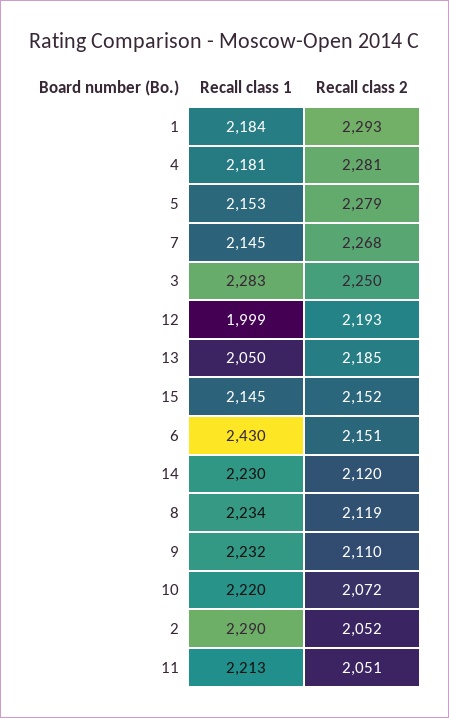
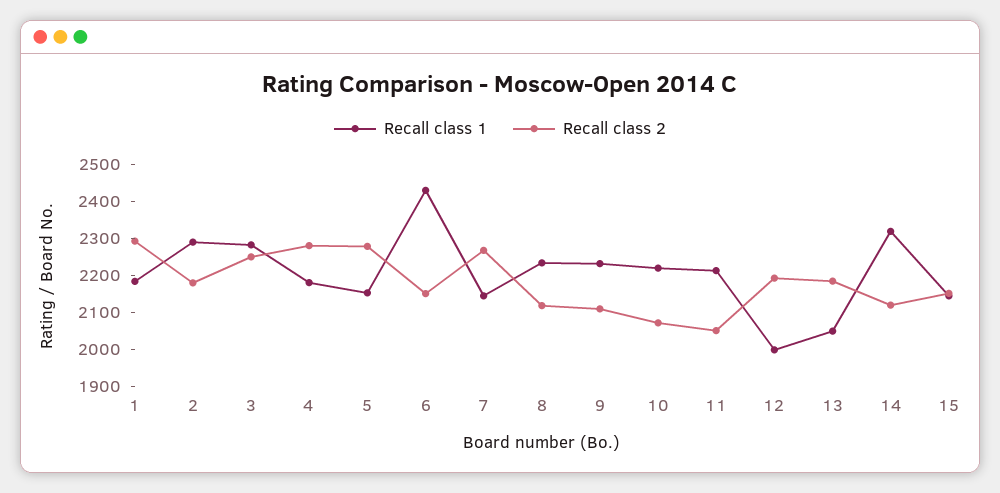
  {
    "Recall class 1": {
      "1": 2184,
      "4": 2181,
      "5": 2153,
      "7": 2145,
      "3": 2283,
      "12": 1999,
      "13": 2050,
      "15": 2145,
      "6": 2430,
-     "14": 2230,
+     "14": 2325,
      "8": 2234,
      "9": 2232,
      "10": 2220,
      "2": 2290,
      "11": 2213
    },
    "Recall class 2": {
      "1": 2293,
      "4": 2281,
      "5": 2279,
      "7": 2268,
      "3": 2250,
      "12": 2193,
      "13": 2185,
      "15": 2152,
      "6": 2151,
      "14": 2120,
      "8": 2119,
      "9": 2110,
      "10": 2072,
-     "2": 2052,
+     "2": 2175,
      "11": 2051
    }
  }

